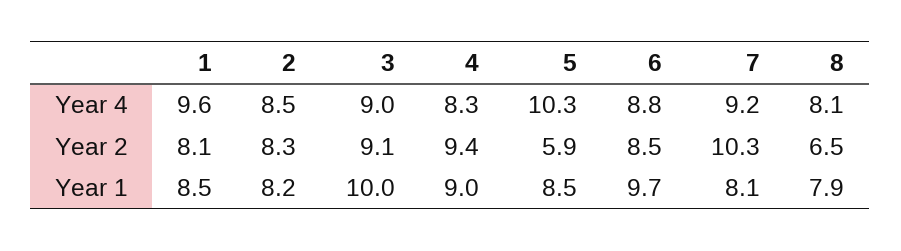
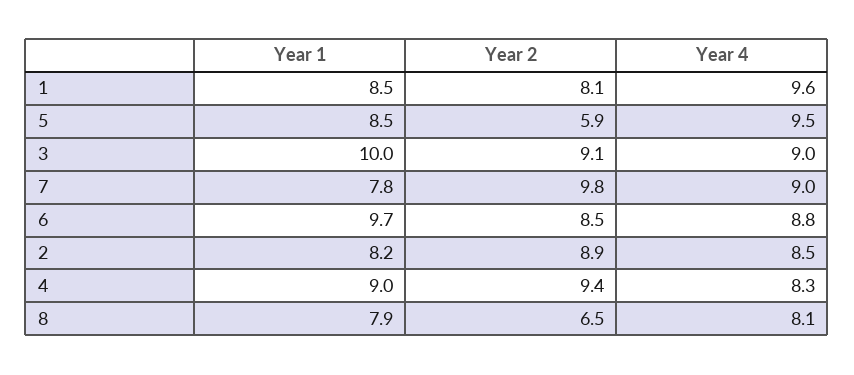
  {
    "1": {
      "Year 4": 9.6,
      "Year 2": 8.1,
      "Year 1": 8.5
    },
    "2": {
      "Year 4": 8.5,
-     "Year 2": 8.3,
+     "Year 2": 8.9,
      "Year 1": 8.2
    },
    "3": {
      "Year 4": 9,
      "Year 2": 9.1,
      "Year 1": 10
    },
    "4": {
      "Year 4": 8.3,
      "Year 2": 9.4,
      "Year 1": 9
    },
    "5": {
-     "Year 4": 10.3,
+     "Year 4": 9.5,
      "Year 2": 5.9,
      "Year 1": 8.5
    },
    "6": {
      "Year 4": 8.8,
      "Year 2": 8.5,
      "Year 1": 9.7
    },
    "7": {
-     "Year 4": 9.2,
+     "Year 4": 9,
-     "Year 2": 10.3,
+     "Year 2": 9.8,
-     "Year 1": 8.1
+     "Year 1": 7.8
    },
    "8": {
      "Year 4": 8.1,
      "Year 2": 6.5,
      "Year 1": 7.9
    }
  }

